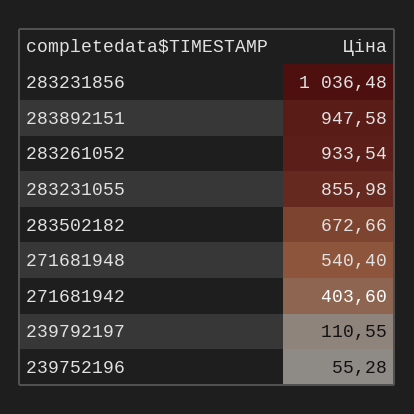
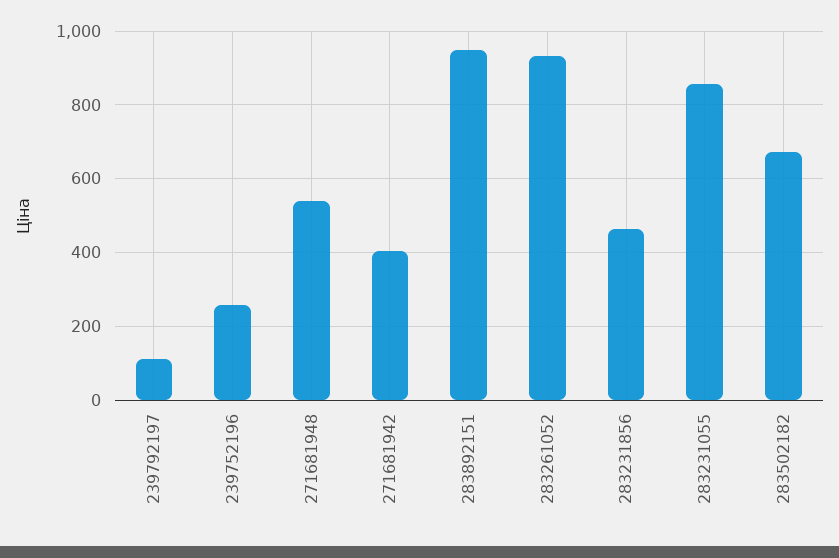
  {
-   "283231856": 1036.48,
+   "283231856": 460,
    "283892151": 947.58,
    "283261052": 933.54,
    "283231055": 855.98,
    "283502182": 672.66,
    "271681948": 540.4,
    "271681942": 403.6,
    "239792197": 110.55,
-   "239752196": 55.28
+   "239752196": 260
  }

